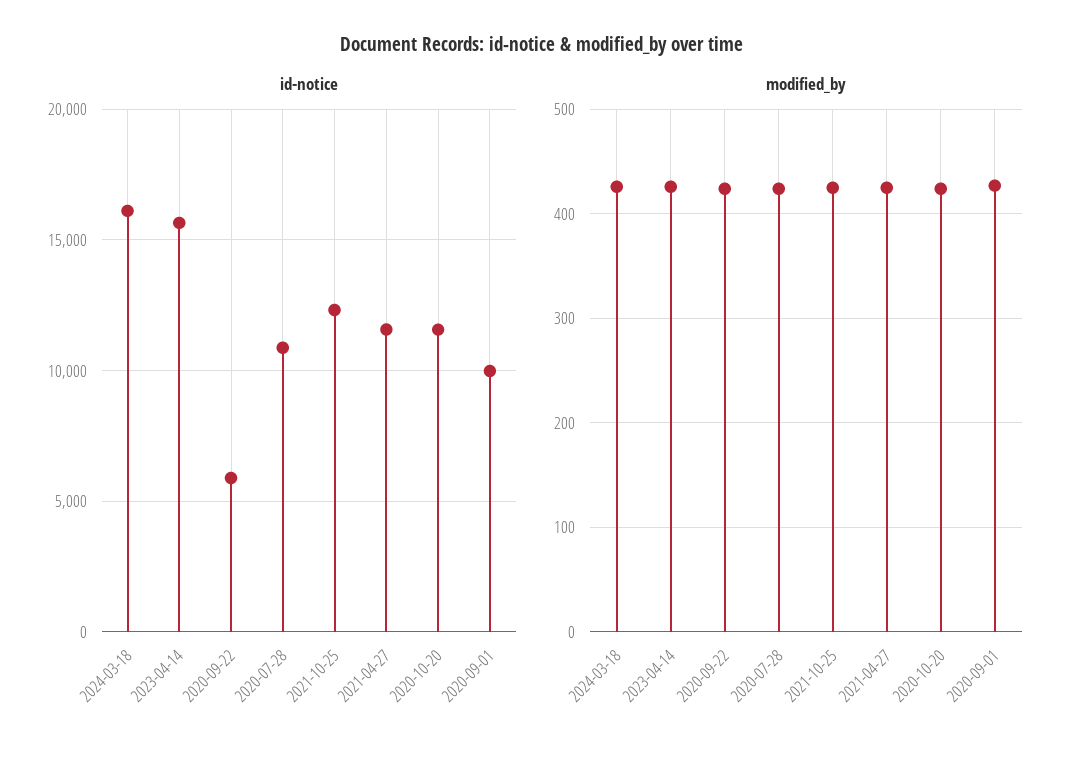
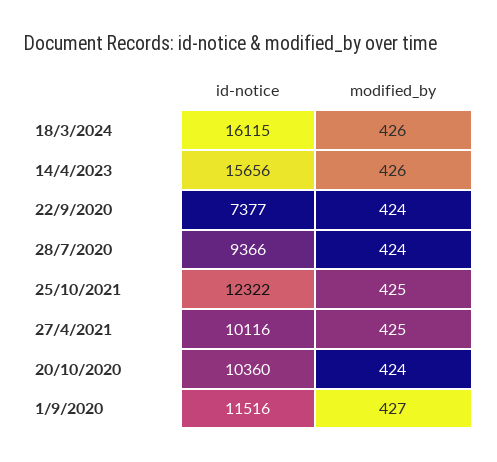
  {
    "id-notice": {
      "2024-03-18": 16115,
      "2023-04-14": 15656,
-     "2020-09-22": 6000,
+     "2020-09-22": 7377,
-     "2020-07-28": 11000,
+     "2020-07-28": 9366,
      "2021-10-25": 12322,
-     "2021-04-27": 11500,
+     "2021-04-27": 10116,
-     "2020-10-20": 11500,
+     "2020-10-20": 10360,
-     "2020-09-01": 10000
+     "2020-09-01": 11516
    },
    "modified_by": {
      "2024-03-18": 426,
      "2023-04-14": 426,
      "2020-09-22": 424,
      "2020-07-28": 424,
      "2021-10-25": 425,
      "2021-04-27": 425,
      "2020-10-20": 424,
      "2020-09-01": 427
    }
  }

